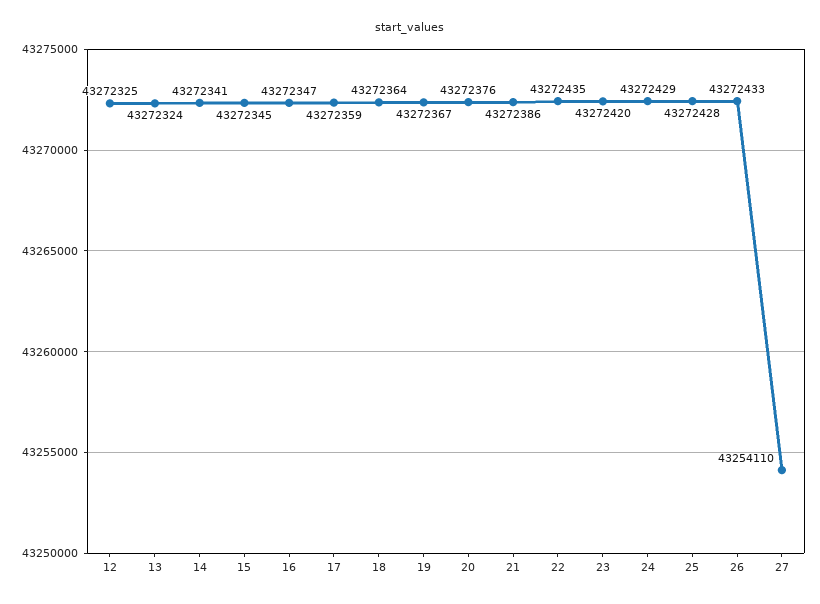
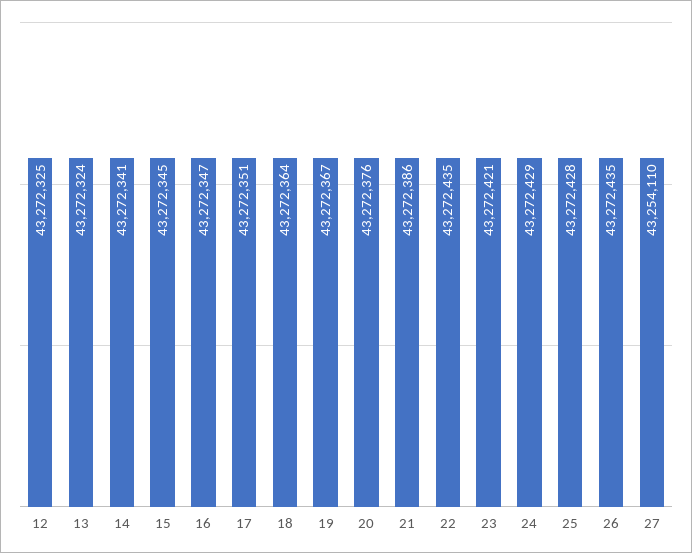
  {
    "12": 43272325,
    "13": 43272324,
    "14": 43272341,
    "15": 43272345,
    "16": 43272347,
-   "17": 43272359,
+   "17": 43272351,
    "18": 43272364,
    "19": 43272367,
    "20": 43272376,
    "21": 43272386,
    "22": 43272435,
-   "23": 43272420,
+   "23": 43272421,
    "24": 43272429,
    "25": 43272428,
-   "26": 43272433,
+   "26": 43272435,
    "27": 43254110
  }

